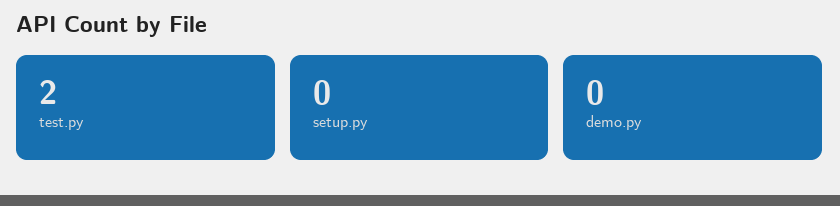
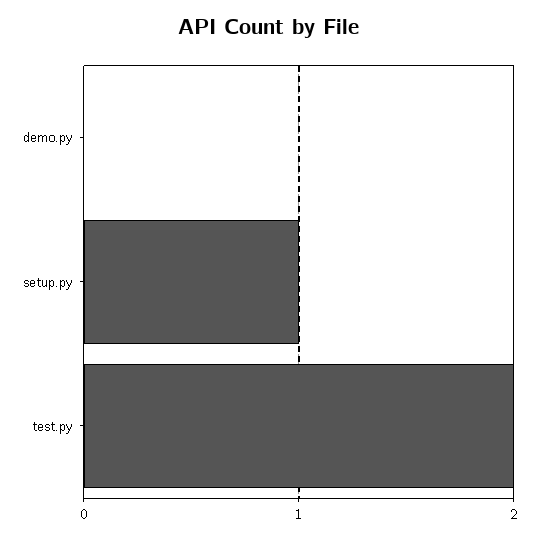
  {
    "test.py": 2,
-   "setup.py": 0,
+   "setup.py": 1,
    "demo.py": 0
  }

